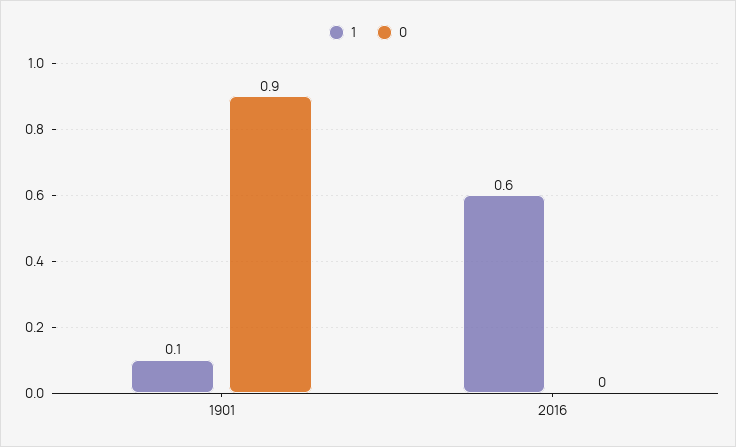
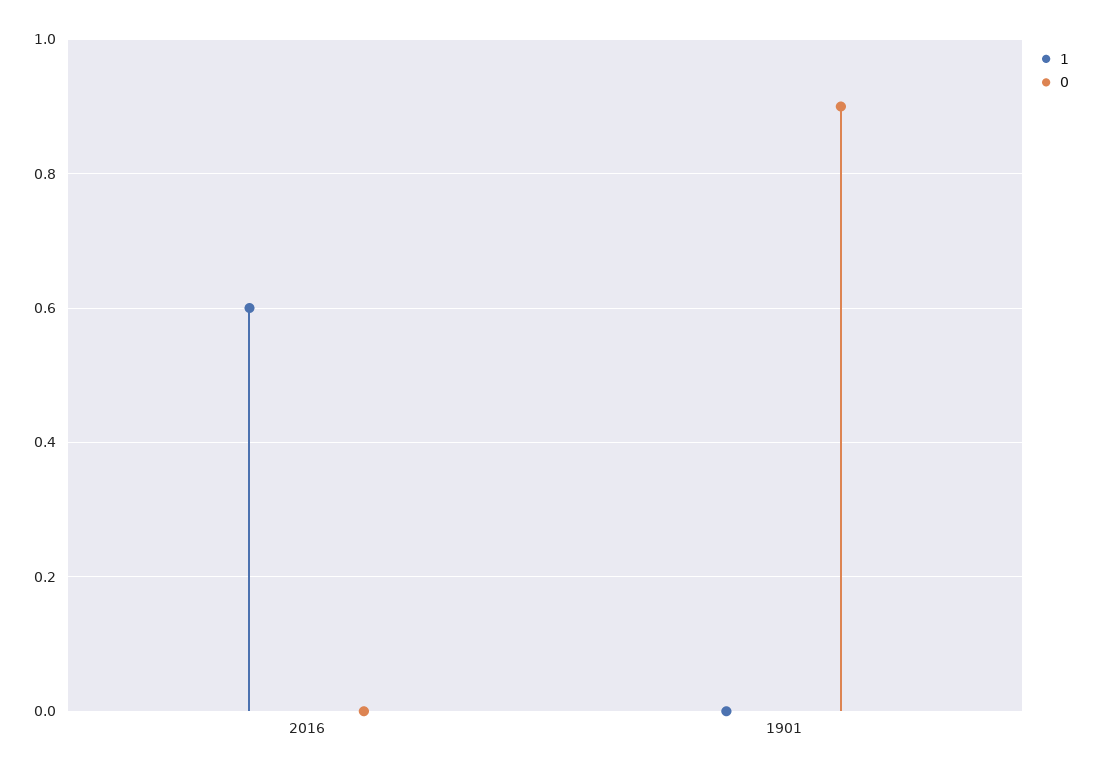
  {
    "1": {
-     "1901": 0.1,
+     "1901": 0,
      "2016": 0.6
    },
    "0": {
      "1901": 0.9,
      "2016": 0
    }
  }

